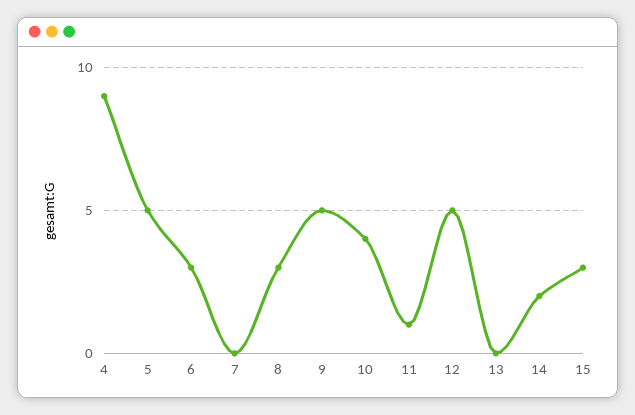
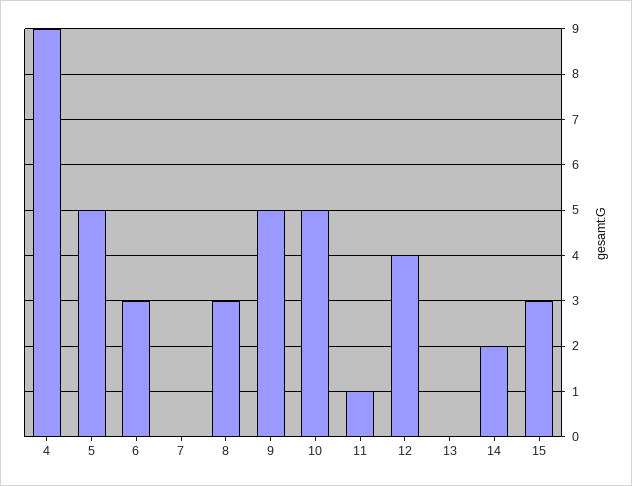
  {
    "4": 9,
    "5": 5,
    "6": 3,
    "7": 0,
    "8": 3,
    "9": 5,
-   "10": 4,
+   "10": 5,
    "11": 1,
-   "12": 5,
+   "12": 4,
    "13": 0,
    "14": 2,
    "15": 3
  }

